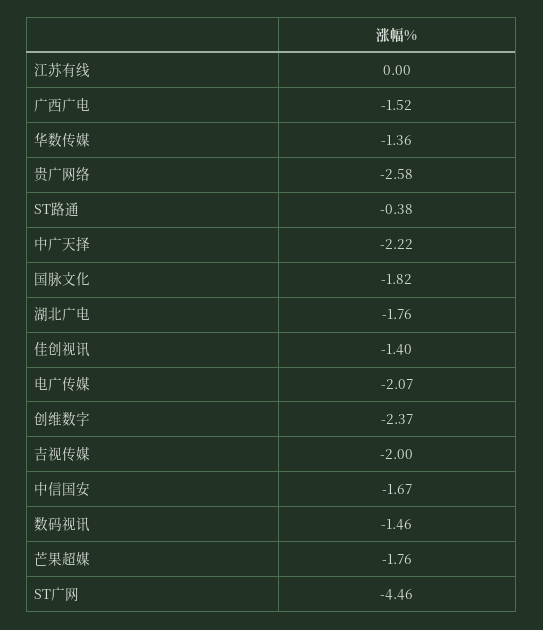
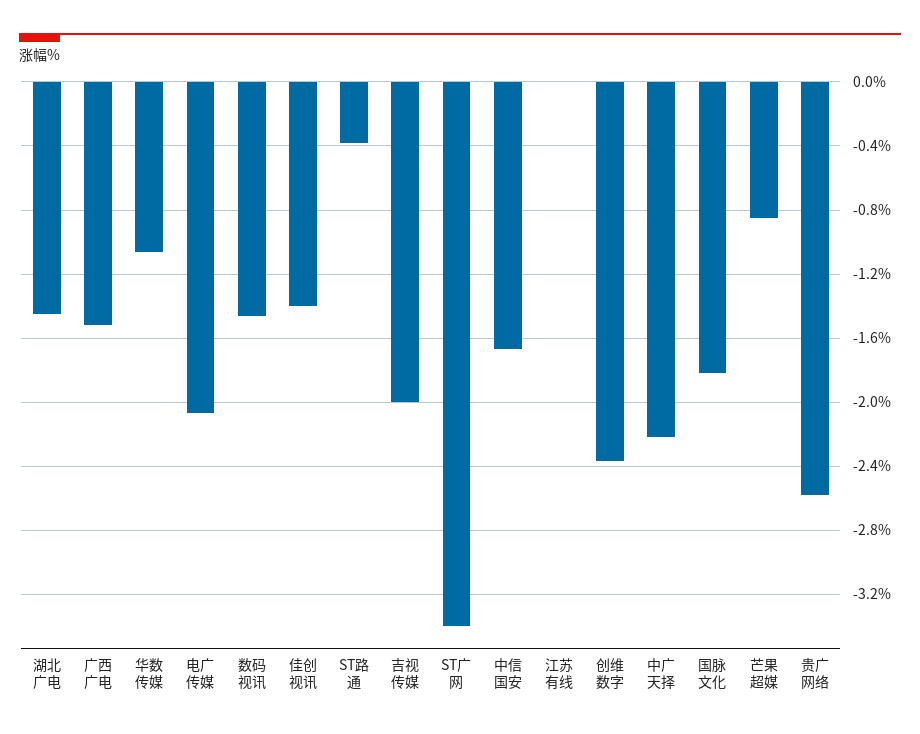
  {
    "江苏有线": 0,
    "广西广电": -1.52,
-   "华数传媒": -1.36,
+   "华数传媒": -1.05,
    "贵广网络": -2.58,
    "ST路通": -0.38,
    "中广天择": -2.22,
    "国脉文化": -1.82,
-   "湖北广电": -1.76,
+   "湖北广电": -1.45,
    "佳创视讯": -1.4,
    "电广传媒": -2.07,
    "创维数字": -2.37,
    "吉视传媒": -2,
    "中信国安": -1.67,
    "数码视讯": -1.46,
-   "芒果超媒": -1.76,
+   "芒果超媒": -0.85,
-   "ST广网": -4.46
+   "ST广网": -3.4
  }

